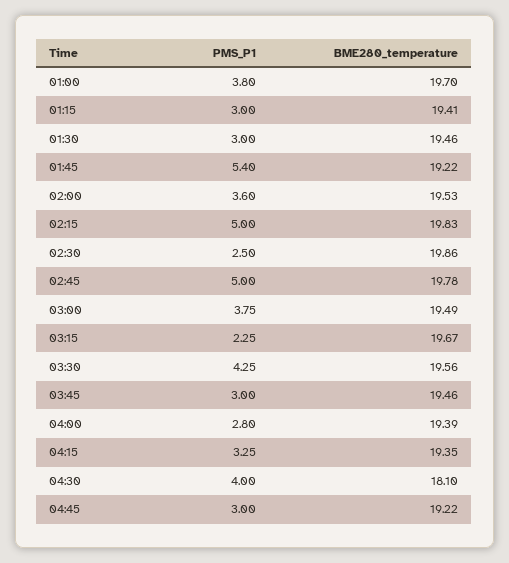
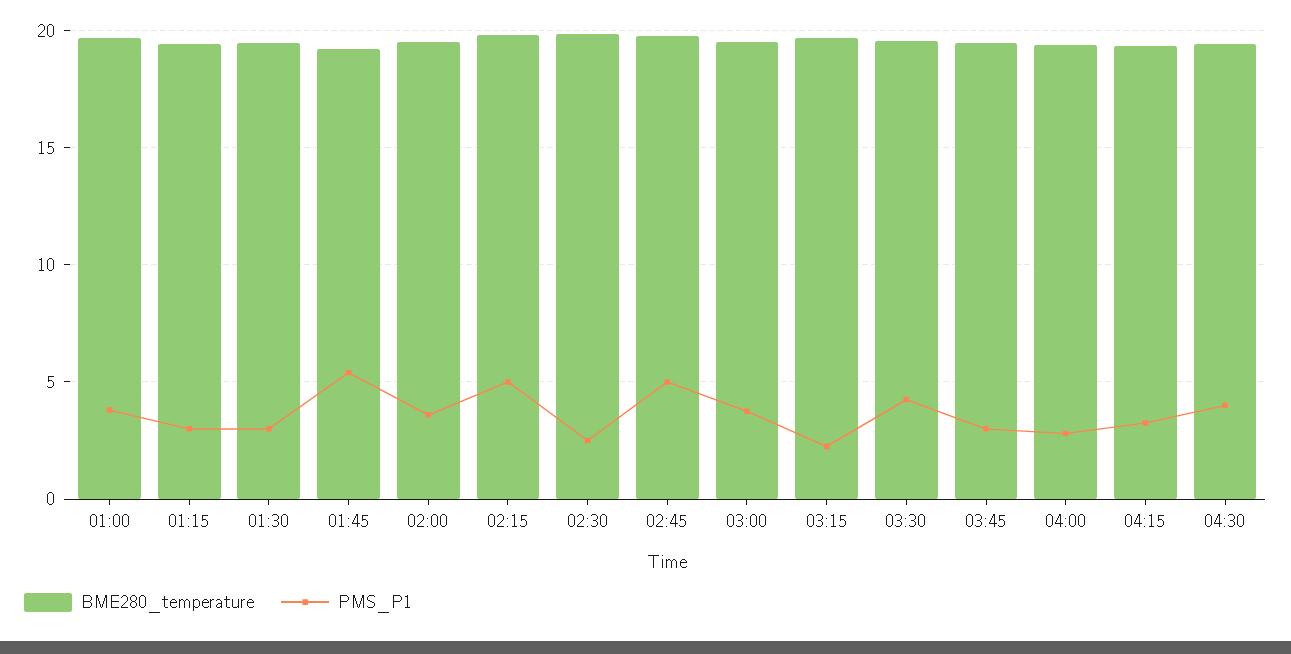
  {
    "PMS_P1": {
      "01:00": 3.8,
      "01:15": 3,
      "01:30": 3,
      "01:45": 5.4,
      "02:00": 3.6,
      "02:15": 5,
      "02:30": 2.5,
      "02:45": 5,
      "03:00": 3.75,
      "03:15": 2.25,
      "03:30": 4.25,
      "03:45": 3,
      "04:00": 2.8,
      "04:15": 3.25,
-     "04:30": 4,
+     "04:30": 4
-     "04:45": 3
    },
    "BME280_temperature": {
      "01:00": 19.7,
      "01:15": 19.41,
      "01:30": 19.46,
      "01:45": 19.22,
      "02:00": 19.53,
      "02:15": 19.83,
      "02:30": 19.86,
      "02:45": 19.78,
      "03:00": 19.49,
      "03:15": 19.67,
      "03:30": 19.56,
      "03:45": 19.46,
      "04:00": 19.39,
      "04:15": 19.35,
-     "04:30": 18.1,
+     "04:30": 19.5
-     "04:45": 19.22
    }
  }

